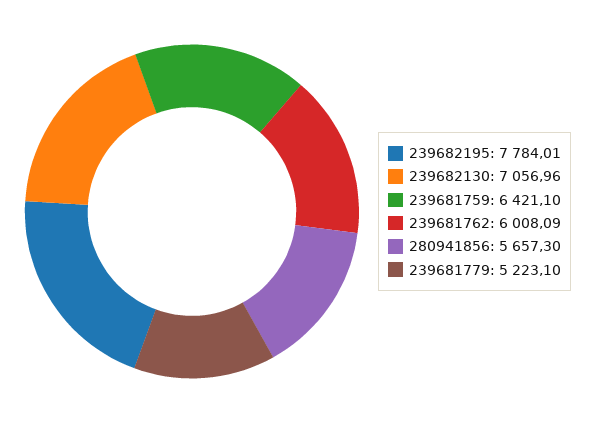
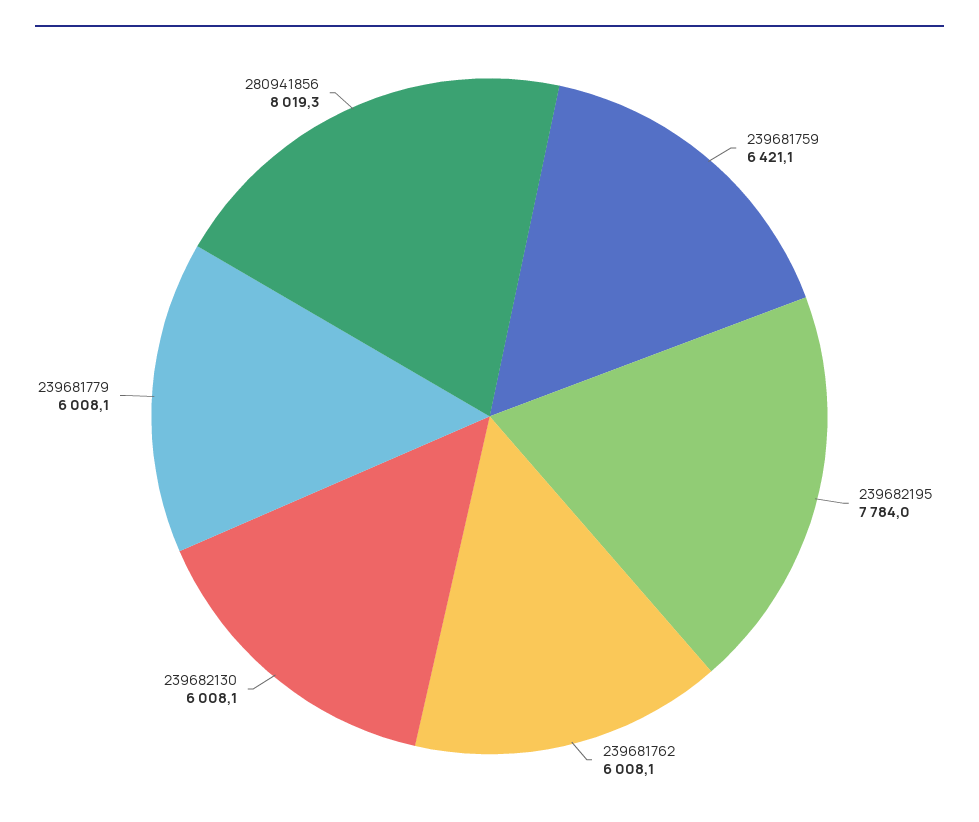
  {
    "239682195": 7784.01,
-   "239682130": 7056.96,
+   "239682130": 6008.1,
    "239681759": 6421.1,
    "239681762": 6008.09,
-   "280941856": 5657.3,
+   "280941856": 8019.3,
-   "239681779": 5223.1
+   "239681779": 6008.1
  }

